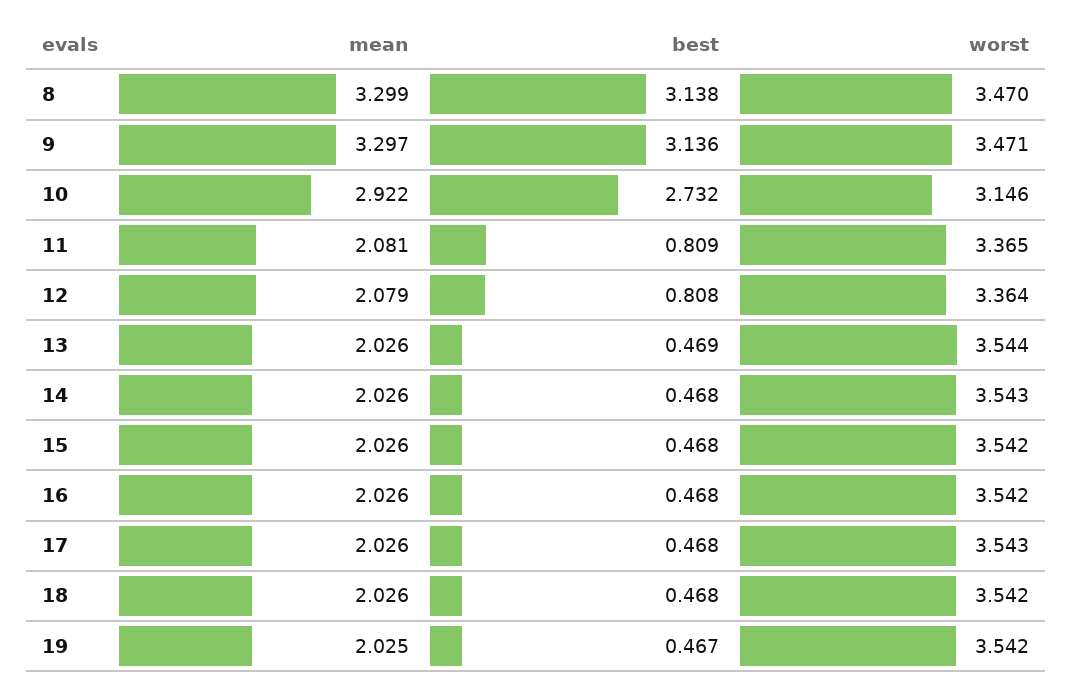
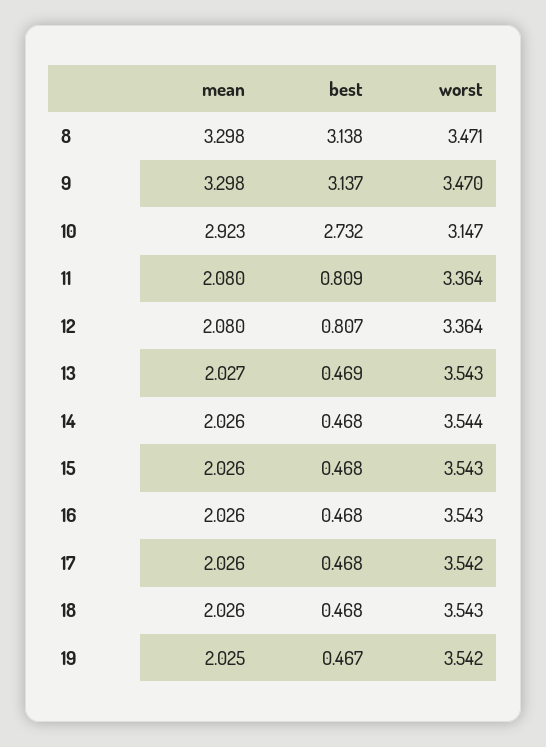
  {
    "mean": {
-     "8": 3.299,
+     "8": 3.298,
-     "9": 3.297,
+     "9": 3.298,
-     "10": 2.922,
+     "10": 2.923,
-     "11": 2.081,
+     "11": 2.08,
-     "12": 2.079,
+     "12": 2.08,
-     "13": 2.026,
+     "13": 2.027,
      "14": 2.026,
      "15": 2.026,
      "16": 2.026,
      "17": 2.026,
      "18": 2.026,
      "19": 2.025
    },
    "best": {
      "8": 3.138,
-     "9": 3.136,
+     "9": 3.137,
      "10": 2.732,
      "11": 0.809,
-     "12": 0.808,
+     "12": 0.807,
      "13": 0.469,
      "14": 0.468,
      "15": 0.468,
      "16": 0.468,
      "17": 0.468,
      "18": 0.468,
      "19": 0.467
    },
    "worst": {
-     "8": 3.47,
+     "8": 3.471,
-     "9": 3.471,
+     "9": 3.47,
-     "10": 3.146,
+     "10": 3.147,
-     "11": 3.365,
+     "11": 3.364,
      "12": 3.364,
-     "13": 3.544,
+     "13": 3.543,
-     "14": 3.543,
+     "14": 3.544,
-     "15": 3.542,
+     "15": 3.543,
-     "16": 3.542,
+     "16": 3.543,
-     "17": 3.543,
+     "17": 3.542,
-     "18": 3.542,
+     "18": 3.543,
      "19": 3.542
    }
  }

